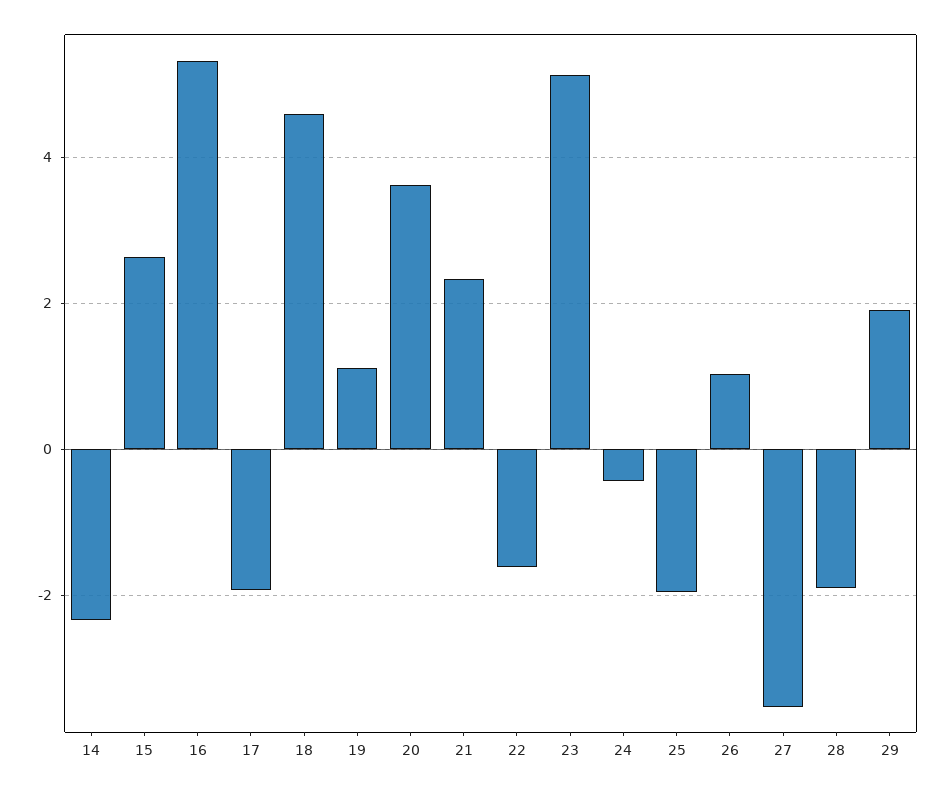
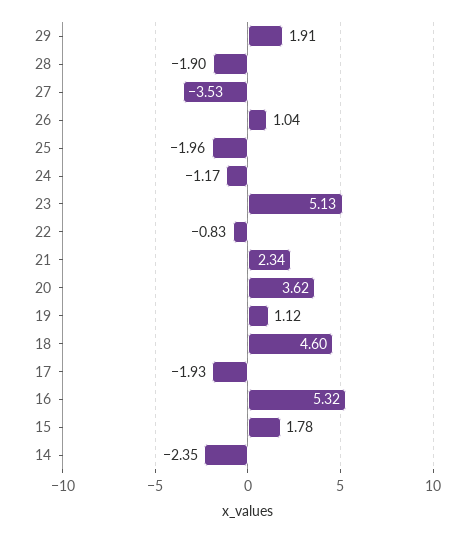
  {
    "14": -2.35,
-   "15": 2.6,
+   "15": 1.78,
    "16": 5.32,
    "17": -1.93,
    "18": 4.6,
    "19": 1.12,
    "20": 3.62,
    "21": 2.34,
-   "22": -1.6,
+   "22": -0.83,
    "23": 5.13,
-   "24": -0.4,
+   "24": -1.17,
    "25": -1.96,
    "26": 1.04,
    "27": -3.53,
    "28": -1.9,
    "29": 1.91
  }

